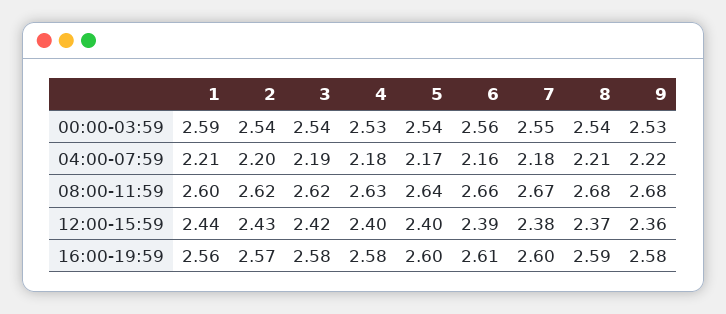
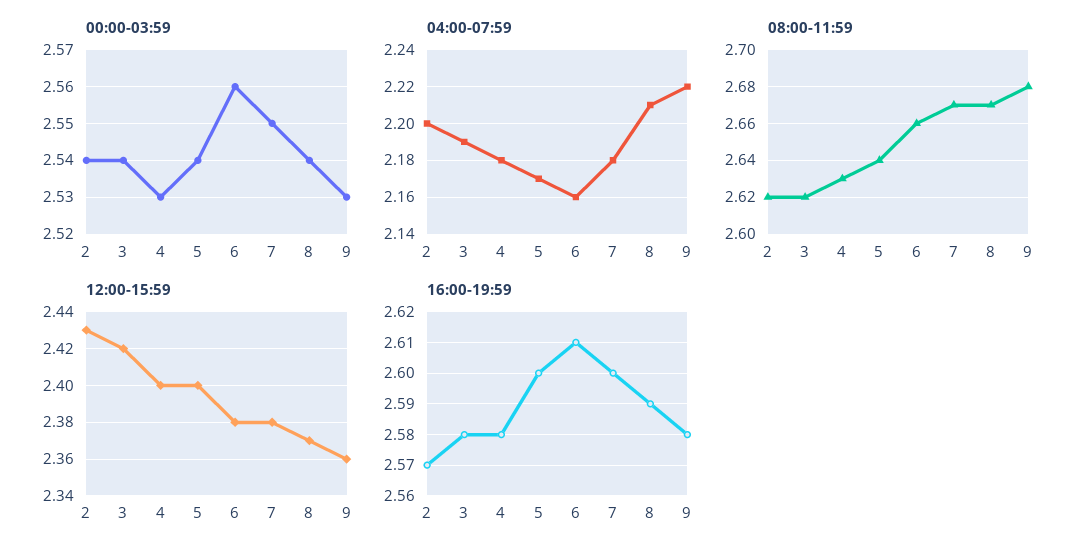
  {
    "00:00-03:59": {
-     "1": 2.59,
      "2": 2.54,
      "3": 2.54,
      "4": 2.53,
      "5": 2.54,
      "6": 2.56,
      "7": 2.55,
      "8": 2.54,
      "9": 2.53
    },
    "04:00-07:59": {
-     "1": 2.21,
      "2": 2.2,
      "3": 2.19,
      "4": 2.18,
      "5": 2.17,
      "6": 2.16,
      "7": 2.18,
      "8": 2.21,
      "9": 2.22
    },
    "08:00-11:59": {
-     "1": 2.6,
      "2": 2.62,
      "3": 2.62,
      "4": 2.63,
      "5": 2.64,
      "6": 2.66,
      "7": 2.67,
-     "8": 2.68,
+     "8": 2.67,
      "9": 2.68
    },
    "12:00-15:59": {
-     "1": 2.44,
      "2": 2.43,
      "3": 2.42,
      "4": 2.4,
      "5": 2.4,
-     "6": 2.39,
+     "6": 2.38,
      "7": 2.38,
      "8": 2.37,
      "9": 2.36
    },
    "16:00-19:59": {
-     "1": 2.56,
      "2": 2.57,
      "3": 2.58,
      "4": 2.58,
      "5": 2.6,
      "6": 2.61,
      "7": 2.6,
      "8": 2.59,
      "9": 2.58
    }
  }

